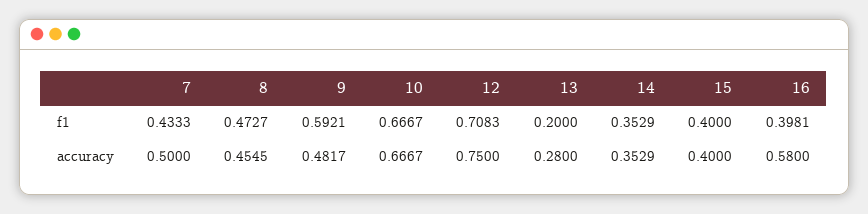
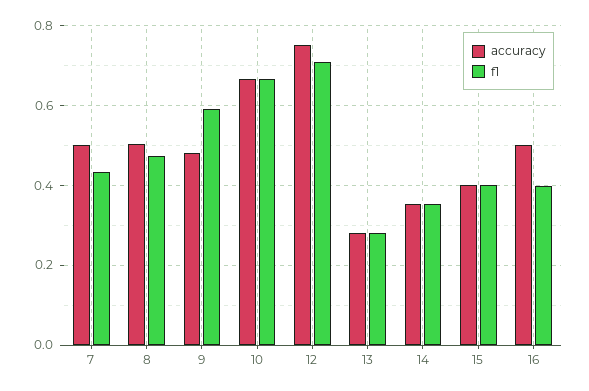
  {
    "f1": {
      "7": 0.4333,
      "8": 0.4727,
      "9": 0.5921,
      "10": 0.6667,
      "12": 0.7083,
-     "13": 0.2,
+     "13": 0.28,
      "14": 0.3529,
      "15": 0.4,
      "16": 0.3981
    },
    "accuracy": {
      "7": 0.5,
-     "8": 0.4545,
+     "8": 0.5,
      "9": 0.4817,
      "10": 0.6667,
      "12": 0.75,
      "13": 0.28,
      "14": 0.3529,
      "15": 0.4,
-     "16": 0.58
+     "16": 0.5
    }
  }

